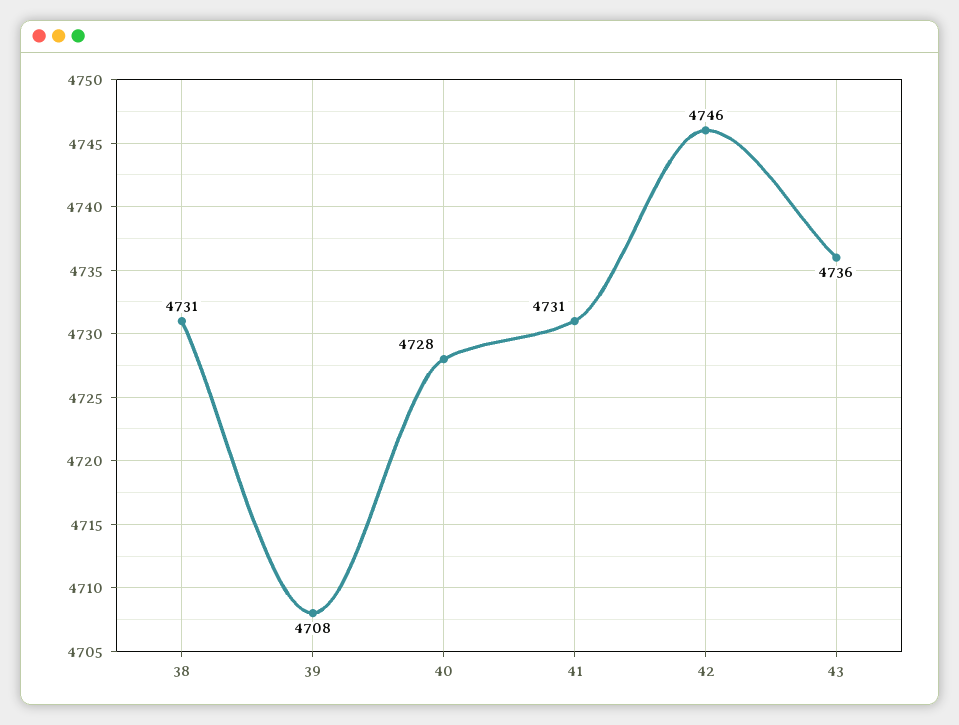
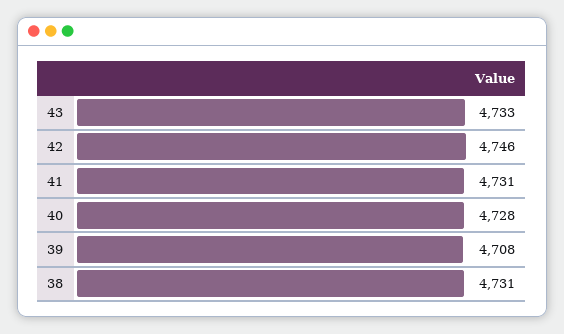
  {
    "38": 4731,
    "39": 4708,
    "40": 4728,
    "41": 4731,
    "42": 4746,
-   "43": 4736
+   "43": 4733
  }

